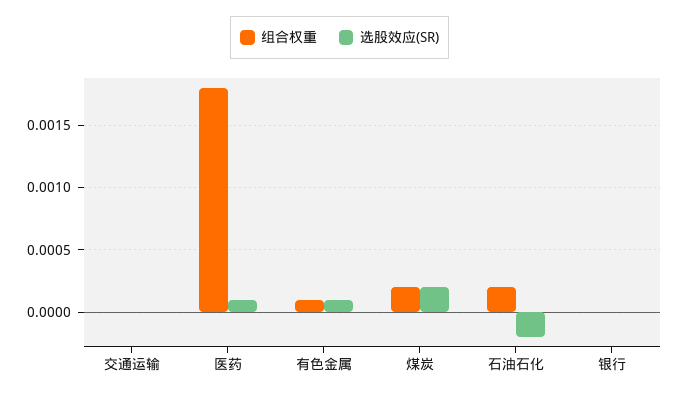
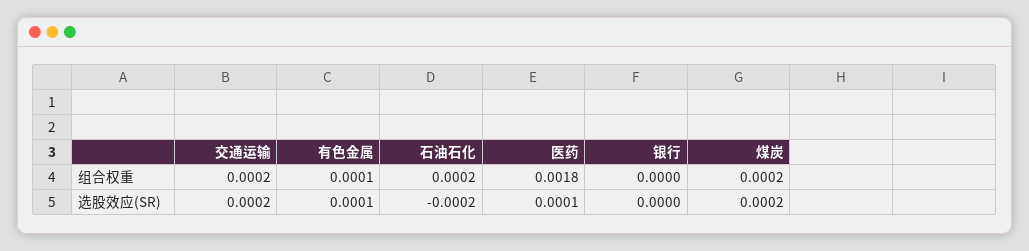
  {
    "组合权重": {
-     "交通运输": 0,
+     "交通运输": 0.0002,
      "医药": 0.0018,
      "有色金属": 0.0001,
      "煤炭": 0.0002,
      "石油石化": 0.0002,
      "银行": 0
    },
    "选股效应(SR)": {
-     "交通运输": 0,
+     "交通运输": 0.0002,
      "医药": 0.0001,
      "有色金属": 0.0001,
      "煤炭": 0.0002,
      "石油石化": -0.0002,
      "银行": 0
    }
  }

